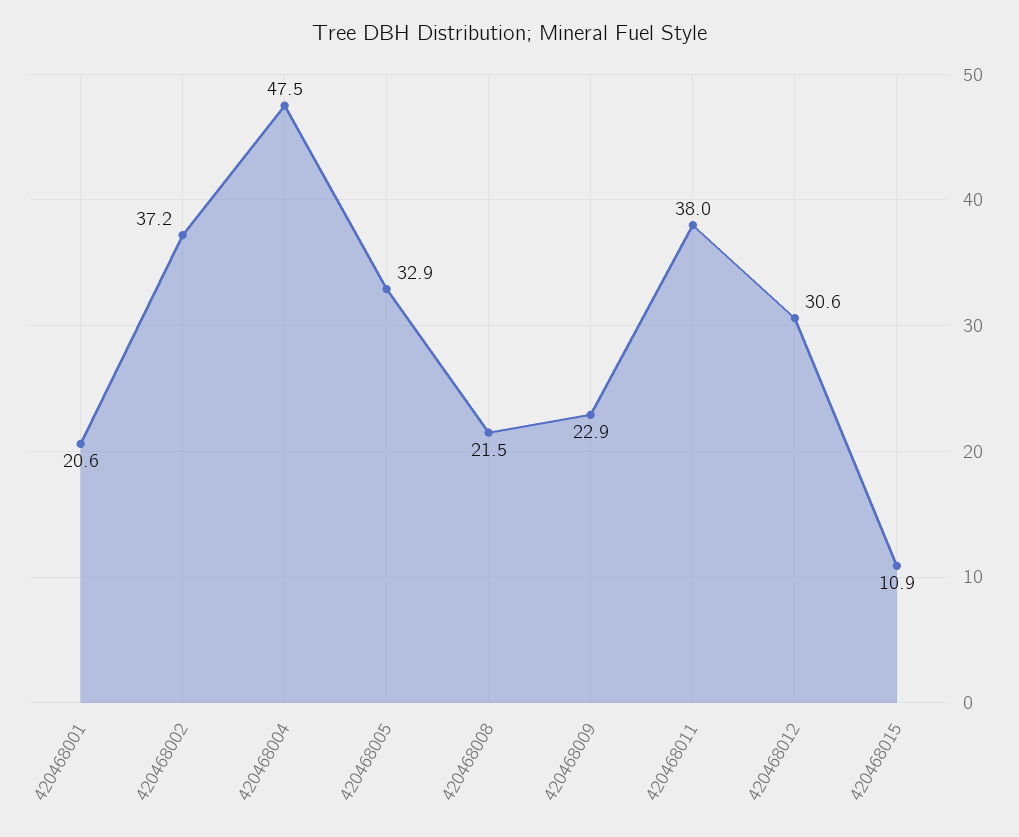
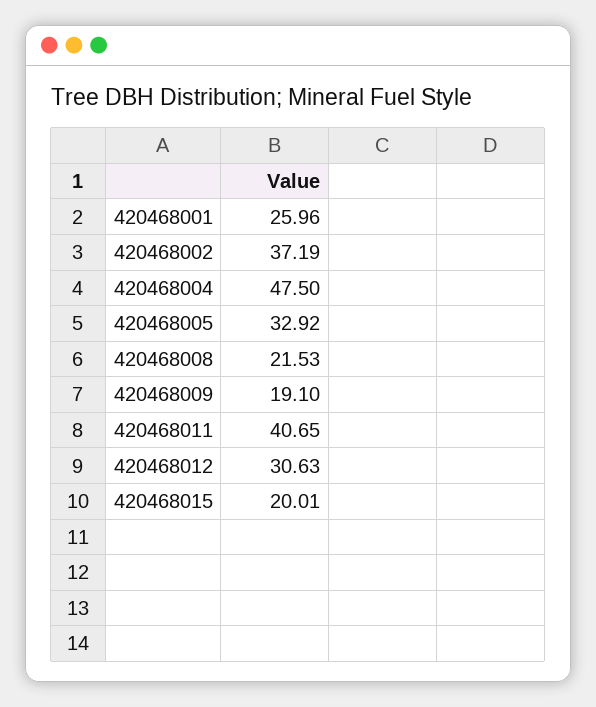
  {
-   "420468001": 20.6,
+   "420468001": 25.96,
    "420468002": 37.19,
    "420468004": 47.5,
    "420468005": 32.92,
    "420468008": 21.53,
-   "420468009": 22.9,
+   "420468009": 19.1,
-   "420468011": 38,
+   "420468011": 40.65,
    "420468012": 30.63,
-   "420468015": 10.9
+   "420468015": 20.01
  }

